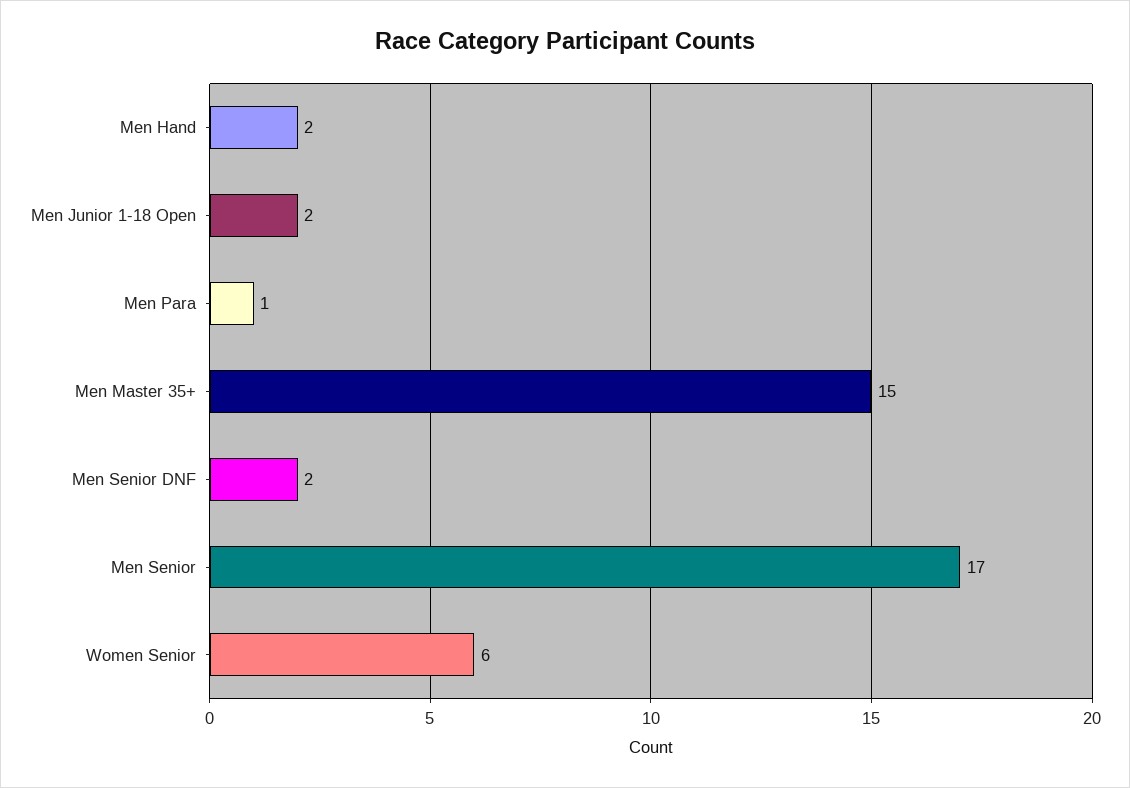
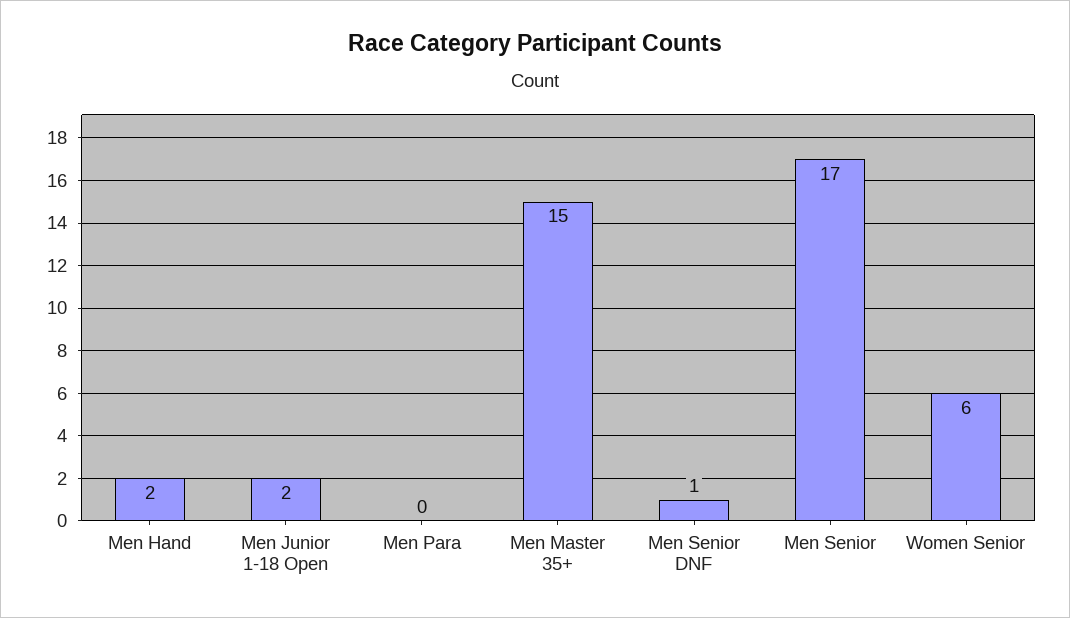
  {
    "Men Hand": 2,
    "Men Junior 1-18 Open": 2,
-   "Men Para": 1,
+   "Men Para": 0,
    "Men Master 35+": 15,
-   "Men Senior DNF": 2,
+   "Men Senior DNF": 1,
    "Men Senior": 17,
    "Women Senior": 6
  }

